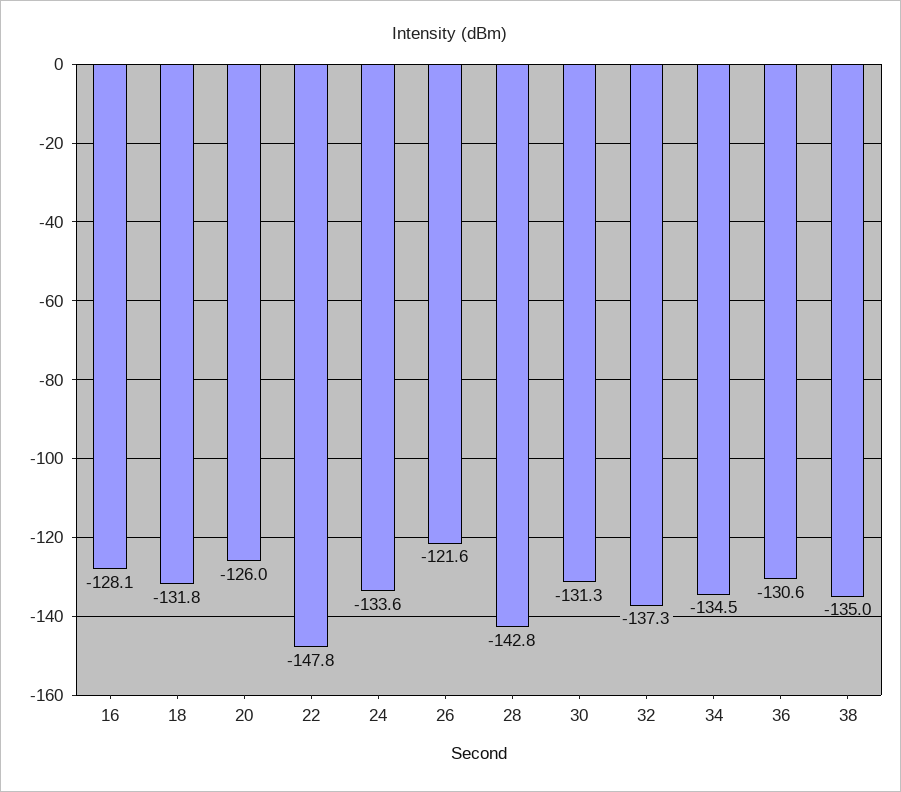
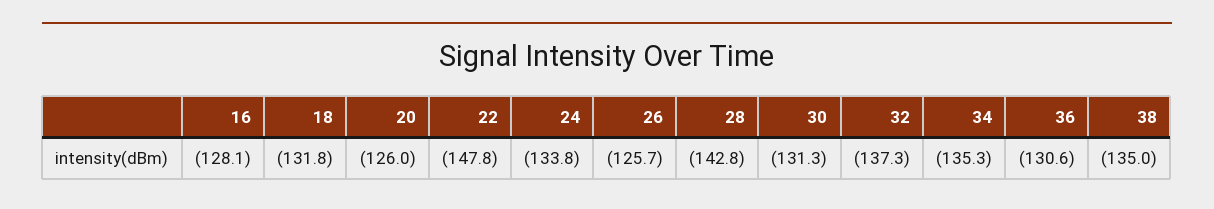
  {
    "16": -128.1,
    "18": -131.8,
    "20": -126,
    "22": -147.8,
-   "24": -133.6,
+   "24": -133.8,
-   "26": -121.6,
+   "26": -125.7,
    "28": -142.8,
    "30": -131.3,
    "32": -137.3,
-   "34": -134.5,
+   "34": -135.3,
    "36": -130.6,
    "38": -135
  }

